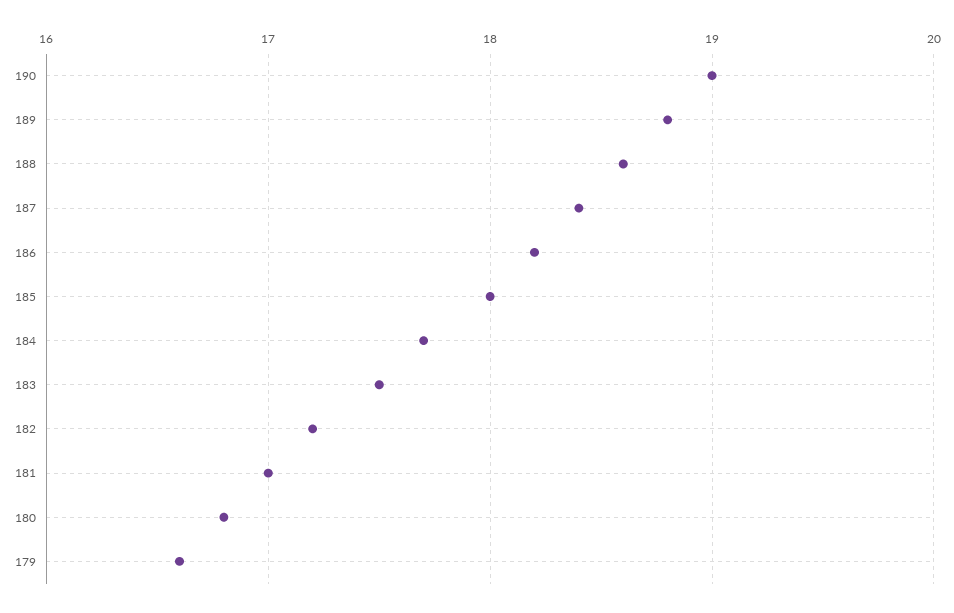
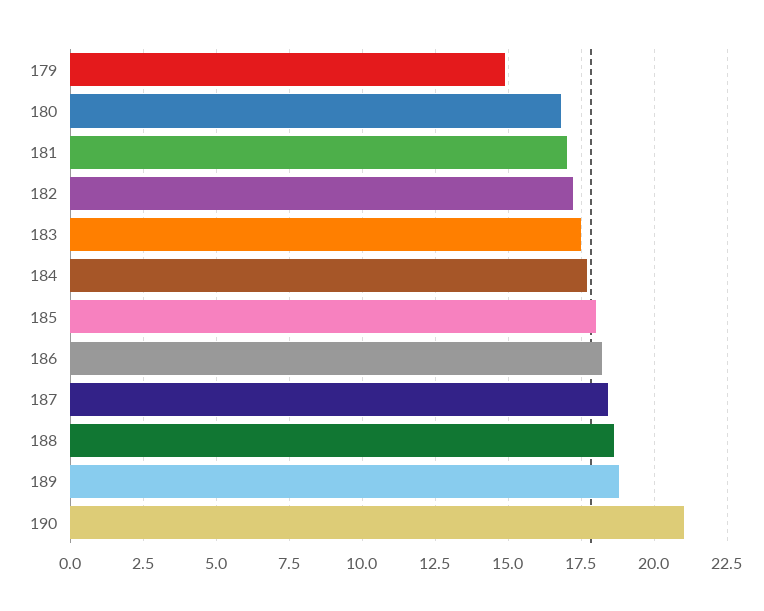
  {
-   "190": 19,
+   "190": 21,
    "189": 18.8,
    "188": 18.6,
    "187": 18.4,
    "186": 18.2,
    "185": 18,
    "184": 17.7,
    "183": 17.5,
    "182": 17.2,
    "181": 17,
    "180": 16.8,
-   "179": 16.6
+   "179": 15
  }

